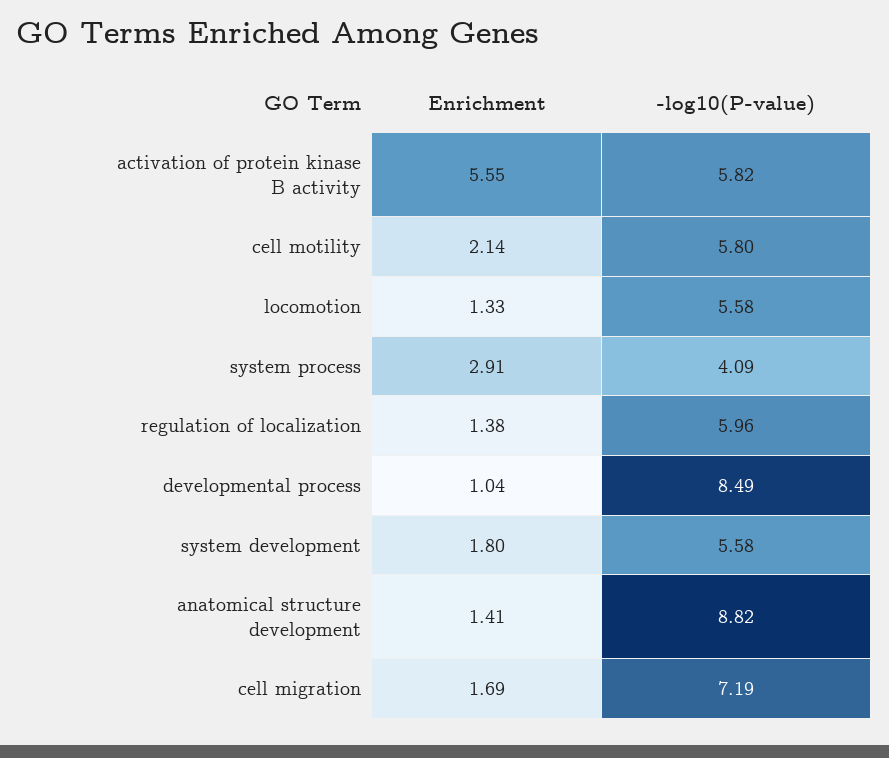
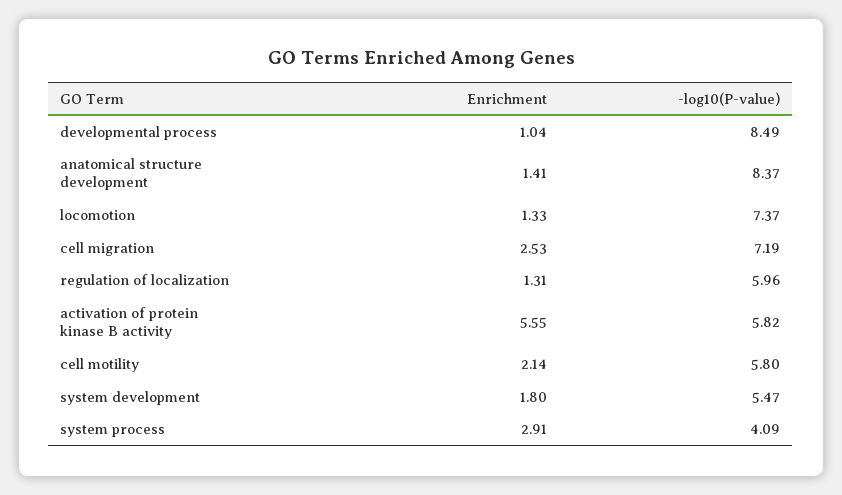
  {
    "Enrichment": {
      "activation of protein kinase B activity": 5.55,
      "cell motility": 2.14,
      "locomotion": 1.33,
      "system process": 2.91,
-     "regulation of localization": 1.38,
+     "regulation of localization": 1.31,
      "developmental process": 1.04,
      "system development": 1.8,
      "anatomical structure development": 1.41,
-     "cell migration": 1.69
+     "cell migration": 2.53
    },
    "-log10(P-value)": {
      "activation of protein kinase B activity": 5.82,
      "cell motility": 5.8,
-     "locomotion": 5.58,
+     "locomotion": 7.37,
      "system process": 4.09,
      "regulation of localization": 5.96,
      "developmental process": 8.49,
-     "system development": 5.58,
+     "system development": 5.47,
-     "anatomical structure development": 8.82,
+     "anatomical structure development": 8.37,
      "cell migration": 7.19
    }
  }

